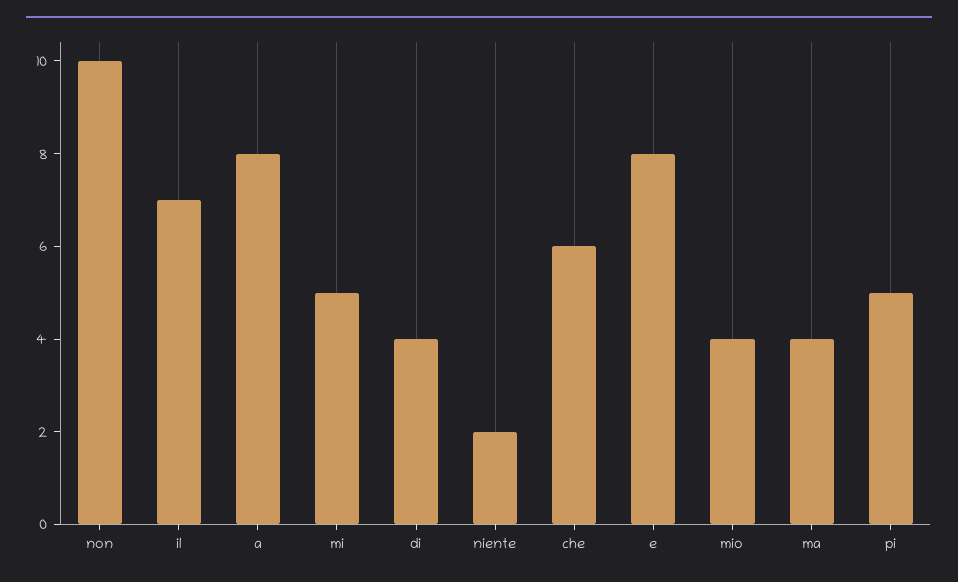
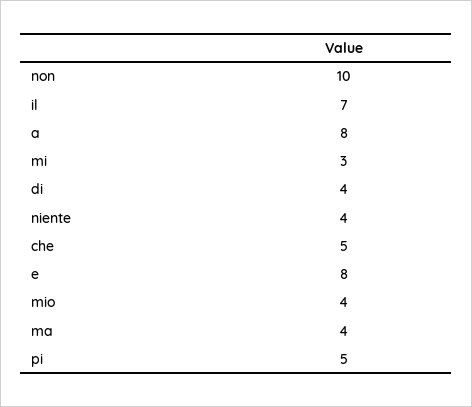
  {
    "non": 10,
    "il": 7,
    "a": 8,
-   "mi": 5,
+   "mi": 3,
    "di": 4,
-   "niente": 2,
+   "niente": 4,
-   "che": 6,
+   "che": 5,
    "e": 8,
    "mio": 4,
    "ma": 4,
    "pi": 5
  }

